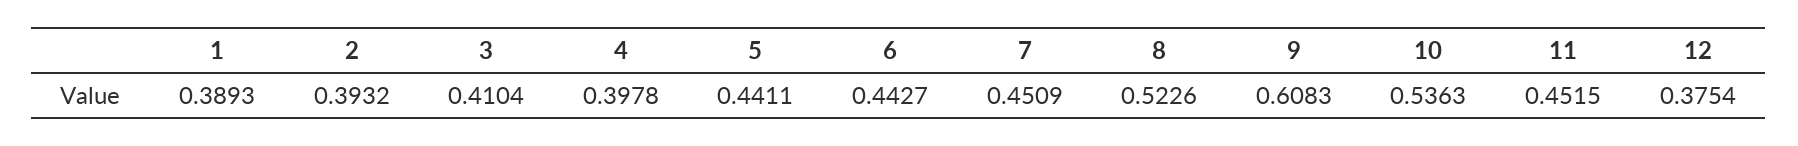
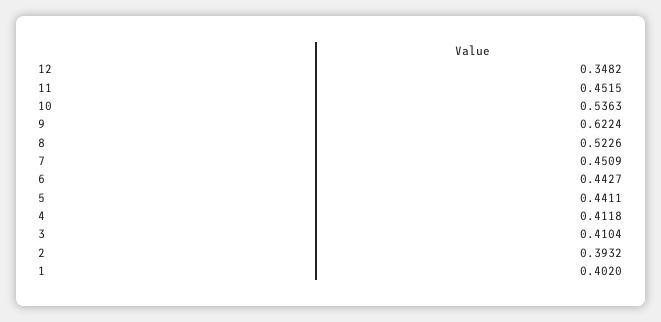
  {
-   "1": 0.3893,
+   "1": 0.402,
    "2": 0.3932,
    "3": 0.4104,
-   "4": 0.3978,
+   "4": 0.4118,
    "5": 0.4411,
    "6": 0.4427,
    "7": 0.4509,
    "8": 0.5226,
-   "9": 0.6083,
+   "9": 0.6224,
    "10": 0.5363,
    "11": 0.4515,
-   "12": 0.3754
+   "12": 0.3482
  }

